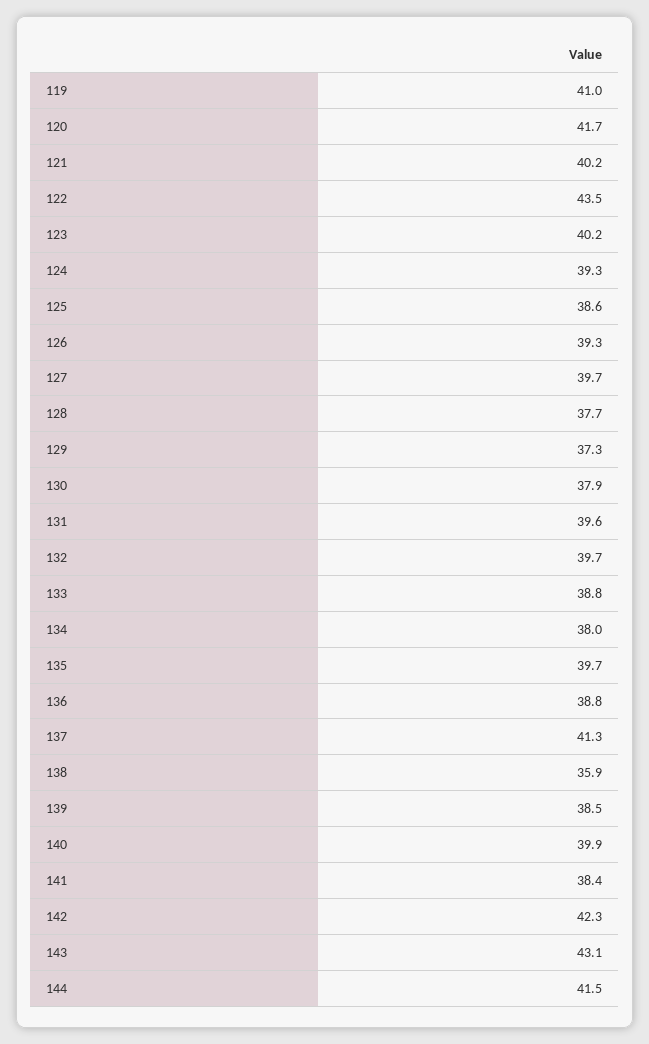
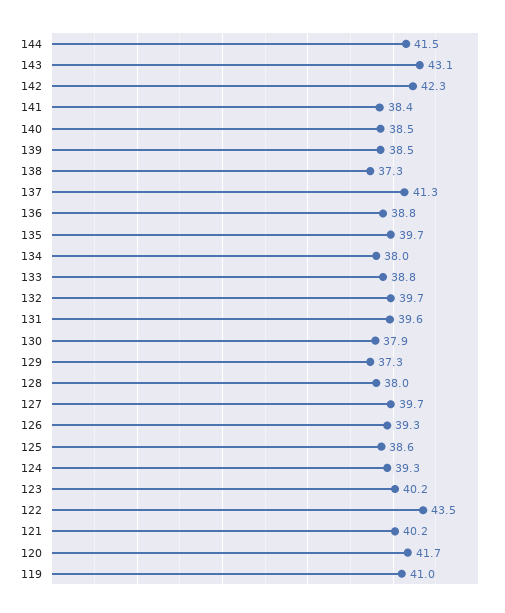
  {
    "119": 41,
    "120": 41.7,
    "121": 40.2,
    "122": 43.5,
    "123": 40.2,
    "124": 39.3,
    "125": 38.6,
    "126": 39.3,
    "127": 39.7,
-   "128": 37.7,
+   "128": 38,
    "129": 37.3,
    "130": 37.9,
    "131": 39.6,
    "132": 39.7,
    "133": 38.8,
    "134": 38,
    "135": 39.7,
    "136": 38.8,
    "137": 41.3,
-   "138": 35.9,
+   "138": 37.3,
    "139": 38.5,
-   "140": 39.9,
+   "140": 38.5,
    "141": 38.4,
    "142": 42.3,
    "143": 43.1,
    "144": 41.5
  }

